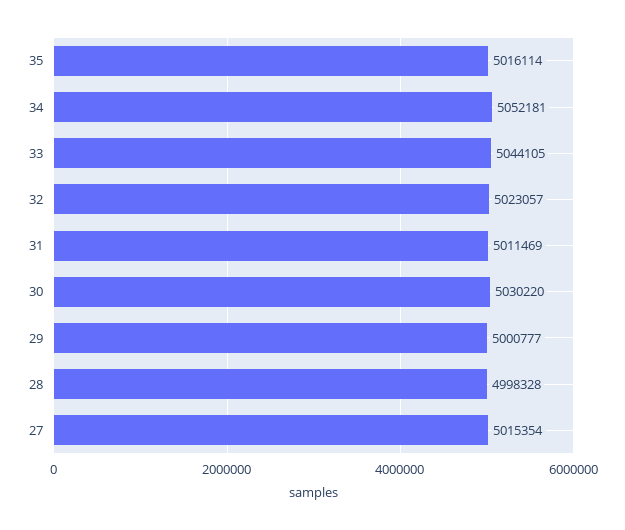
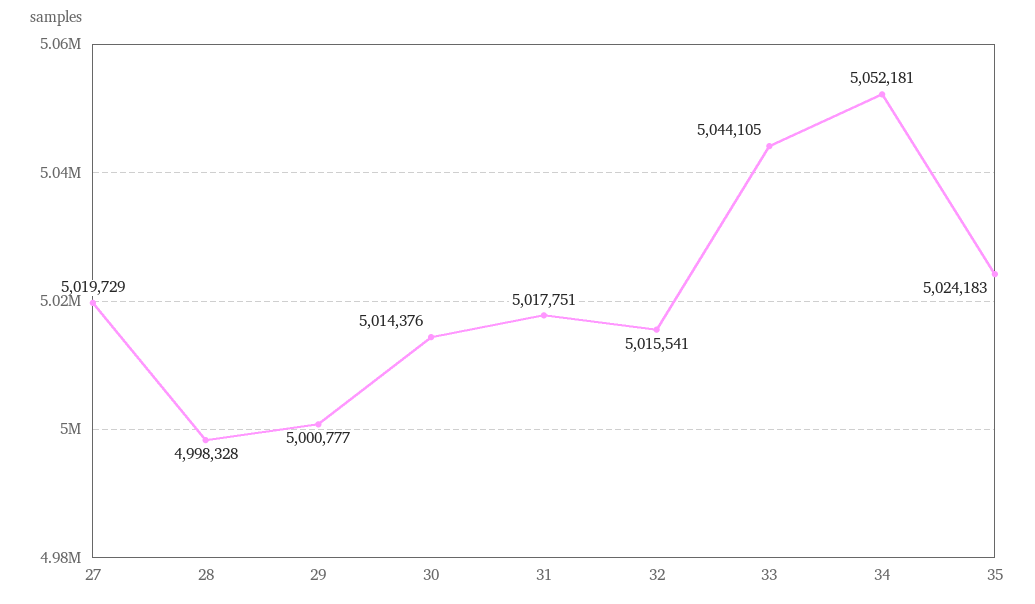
  {
-   "35": 5016114,
+   "35": 5024183,
    "34": 5052181,
    "33": 5044105,
-   "32": 5023057,
+   "32": 5015541,
-   "31": 5011469,
+   "31": 5017751,
-   "30": 5030220,
+   "30": 5014376,
    "29": 5000777,
    "28": 4998328,
-   "27": 5015354
+   "27": 5019729
  }

